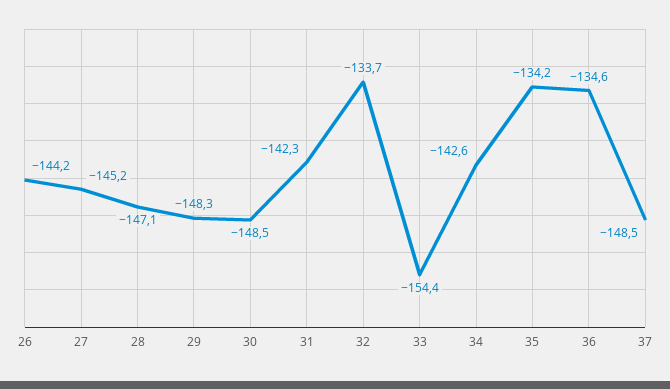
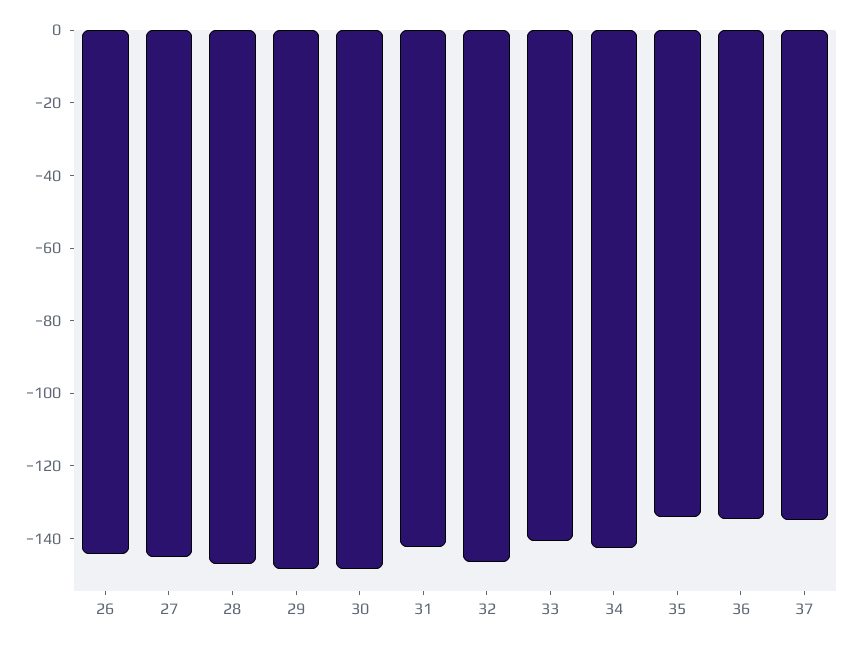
  {
    "26": -144.2,
    "27": -145.2,
    "28": -147.1,
    "29": -148.3,
    "30": -148.5,
    "31": -142.3,
-   "32": -133.7,
+   "32": -145,
-   "33": -154.4,
+   "33": -140,
    "34": -142.6,
    "35": -134.2,
    "36": -134.6,
-   "37": -148.5
+   "37": -135
  }

